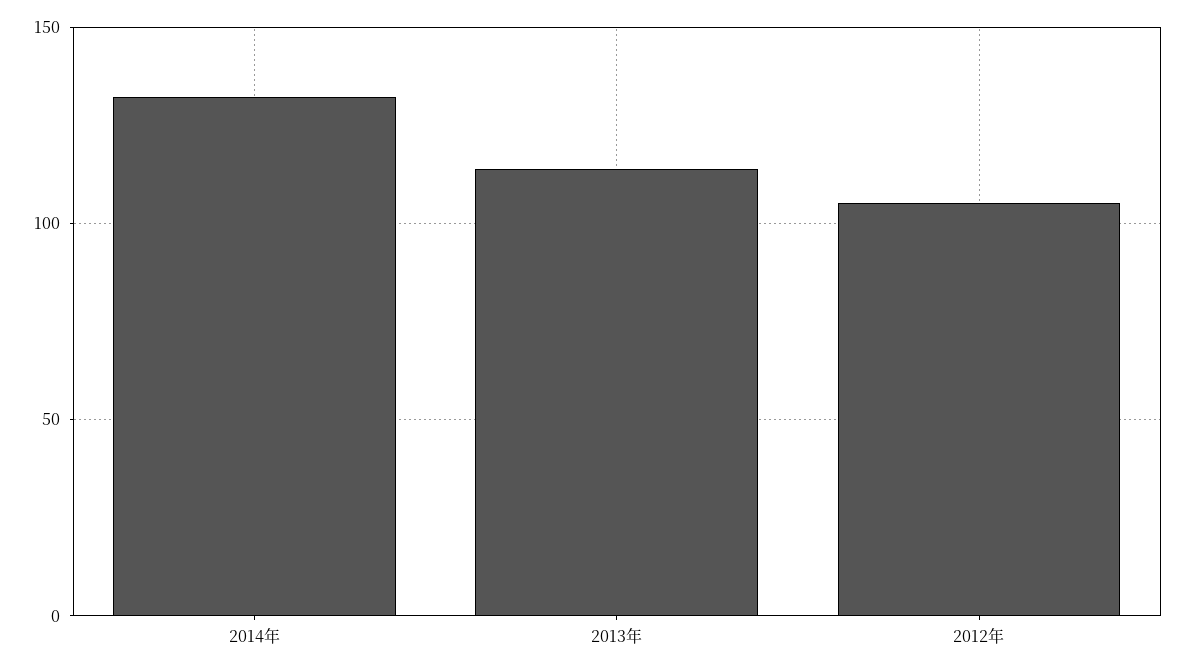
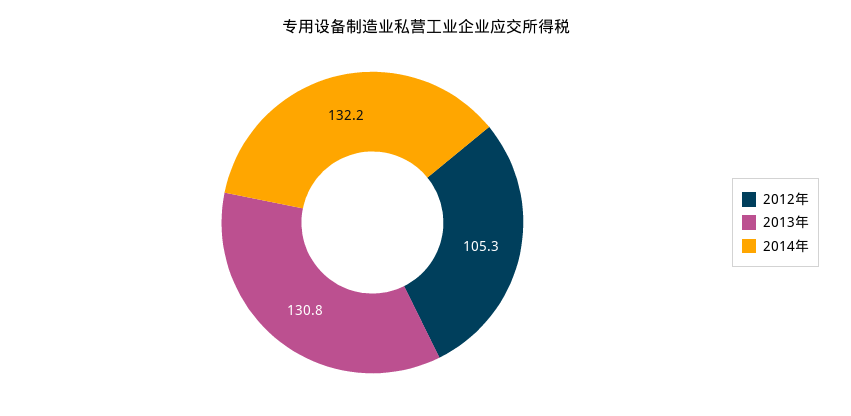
  {
    "2014年": 132.2,
-   "2013年": 115,
+   "2013年": 130.8,
    "2012年": 105.3
  }

